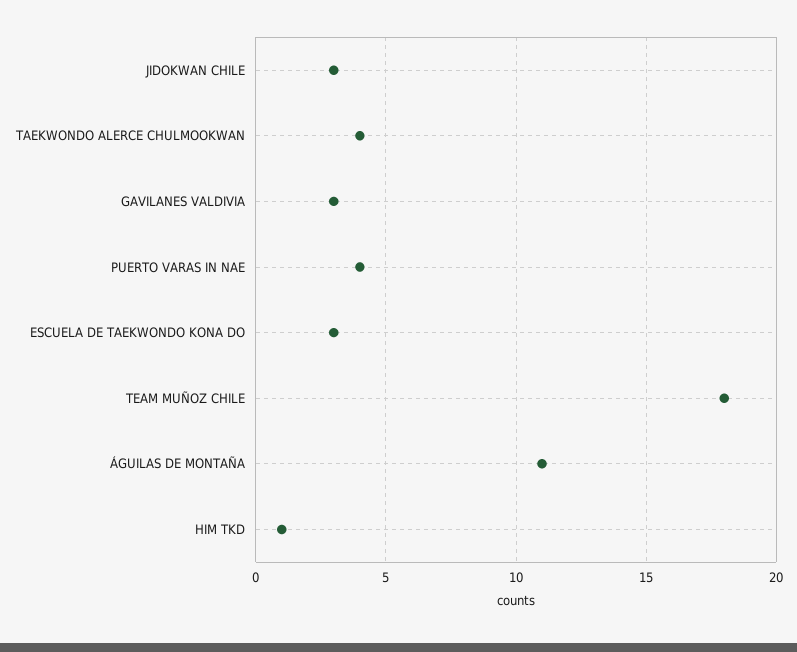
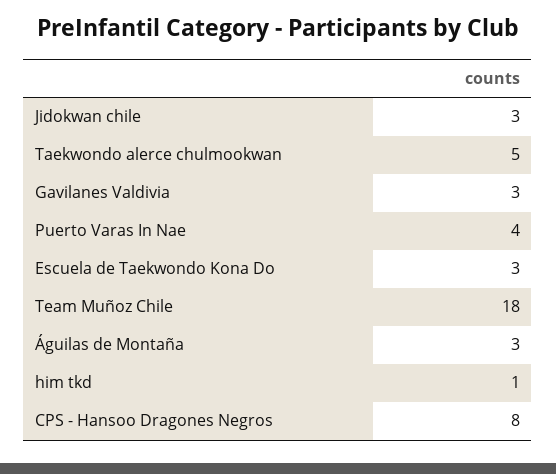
  {
    "JIDOKWAN CHILE": 3,
-   "TAEKWONDO ALERCE CHULMOOKWAN": 4,
+   "TAEKWONDO ALERCE CHULMOOKWAN": 5,
    "GAVILANES VALDIVIA": 3,
    "PUERTO VARAS IN NAE": 4,
    "ESCUELA DE TAEKWONDO KONA DO": 3,
    "TEAM MUÑOZ CHILE": 18,
-   "ÁGUILAS DE MONTAÑA": 11,
+   "ÁGUILAS DE MONTAÑA": 3,
-   "HIM TKD": 1
+   "HIM TKD": 1,
+   "CPS - Hansoo Dragones Negros": 8
  }

